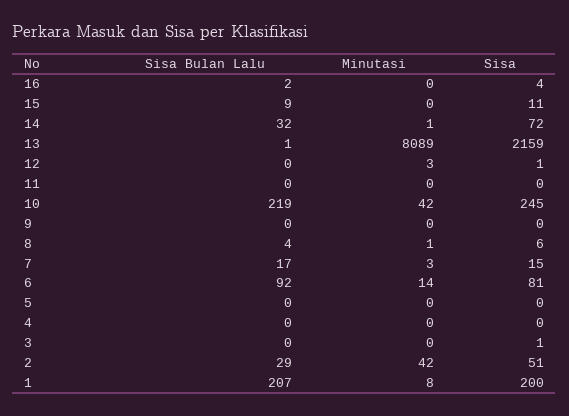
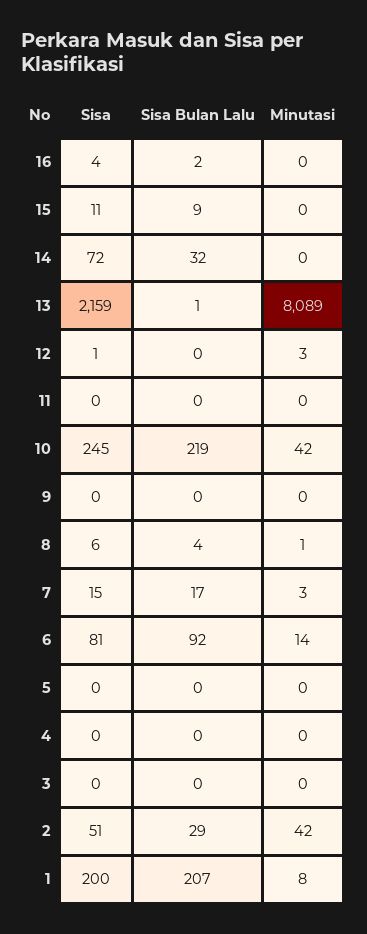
  {
    "Sisa Bulan Lalu": {
      "16": 2,
      "15": 9,
      "14": 32,
      "13": 1,
      "12": 0,
      "11": 0,
      "10": 219,
      "9": 0,
      "8": 4,
      "7": 17,
      "6": 92,
      "5": 0,
      "4": 0,
      "3": 0,
      "2": 29,
      "1": 207
    },
    "Minutasi": {
      "16": 0,
      "15": 0,
-     "14": 1,
+     "14": 0,
      "13": 8089,
      "12": 3,
      "11": 0,
      "10": 42,
      "9": 0,
      "8": 1,
      "7": 3,
      "6": 14,
      "5": 0,
      "4": 0,
      "3": 0,
      "2": 42,
      "1": 8
    },
    "Sisa": {
      "16": 4,
      "15": 11,
      "14": 72,
      "13": 2159,
      "12": 1,
      "11": 0,
      "10": 245,
      "9": 0,
      "8": 6,
      "7": 15,
      "6": 81,
      "5": 0,
      "4": 0,
-     "3": 1,
+     "3": 0,
      "2": 51,
      "1": 200
    }
  }

